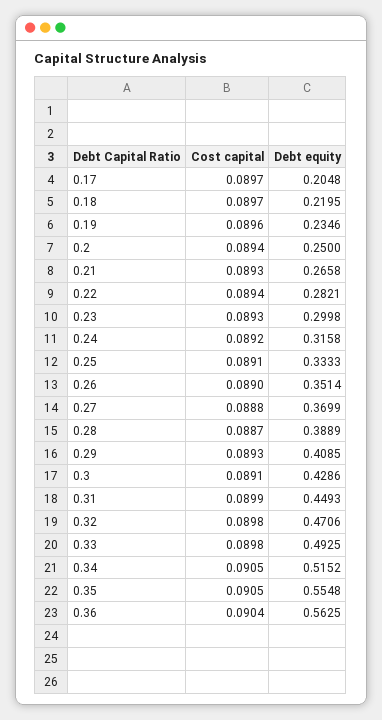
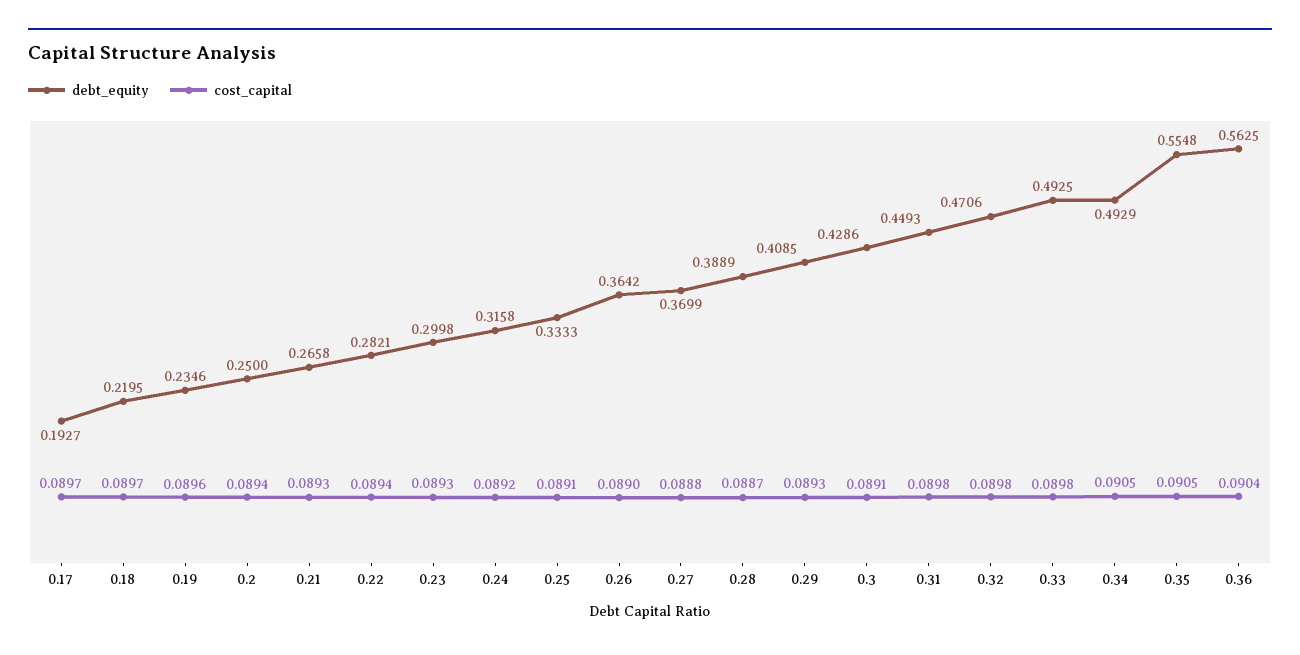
  {
    "Cost capital": {
      "0.17": 0.0897,
      "0.18": 0.0897,
      "0.19": 0.0896,
      "0.2": 0.0894,
      "0.21": 0.0893,
      "0.22": 0.0894,
      "0.23": 0.0893,
      "0.24": 0.0892,
      "0.25": 0.0891,
      "0.26": 0.089,
      "0.27": 0.0888,
      "0.28": 0.0887,
      "0.29": 0.0893,
      "0.3": 0.0891,
-     "0.31": 0.0899,
+     "0.31": 0.0898,
      "0.32": 0.0898,
      "0.33": 0.0898,
      "0.34": 0.0905,
      "0.35": 0.0905,
      "0.36": 0.0904
    },
    "Debt equity": {
-     "0.17": 0.2048,
+     "0.17": 0.1927,
      "0.18": 0.2195,
      "0.19": 0.2346,
      "0.2": 0.25,
      "0.21": 0.2658,
      "0.22": 0.2821,
      "0.23": 0.2998,
      "0.24": 0.3158,
      "0.25": 0.3333,
-     "0.26": 0.3514,
+     "0.26": 0.3642,
      "0.27": 0.3699,
      "0.28": 0.3889,
      "0.29": 0.4085,
      "0.3": 0.4286,
      "0.31": 0.4493,
      "0.32": 0.4706,
      "0.33": 0.4925,
-     "0.34": 0.5152,
+     "0.34": 0.4929,
      "0.35": 0.5548,
      "0.36": 0.5625
    }
  }

